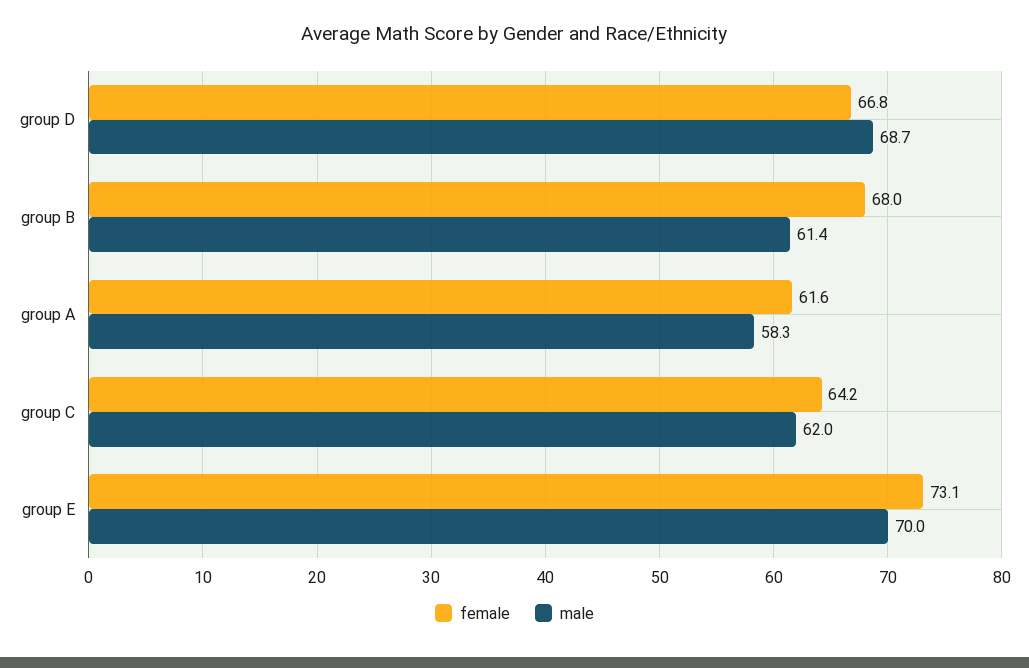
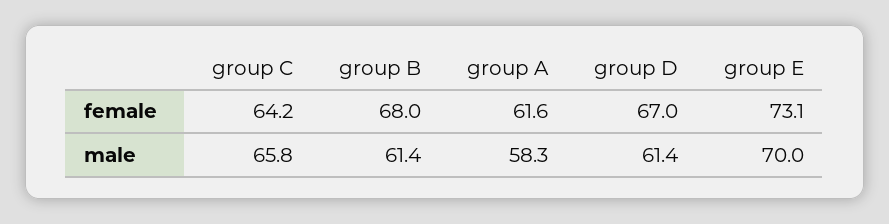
  {
    "female": {
-     "group D": 66.8,
+     "group D": 67,
      "group B": 68,
      "group A": 61.6,
      "group C": 64.2,
      "group E": 73.1
    },
    "male": {
-     "group D": 68.7,
+     "group D": 61.4,
      "group B": 61.4,
      "group A": 58.3,
-     "group C": 62,
+     "group C": 65.8,
      "group E": 70
    }
  }

